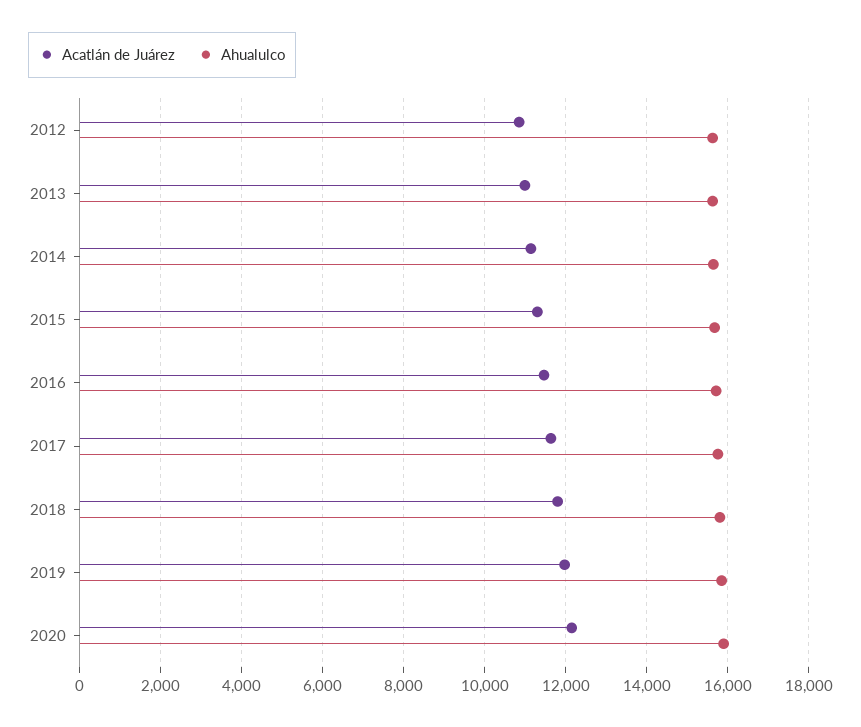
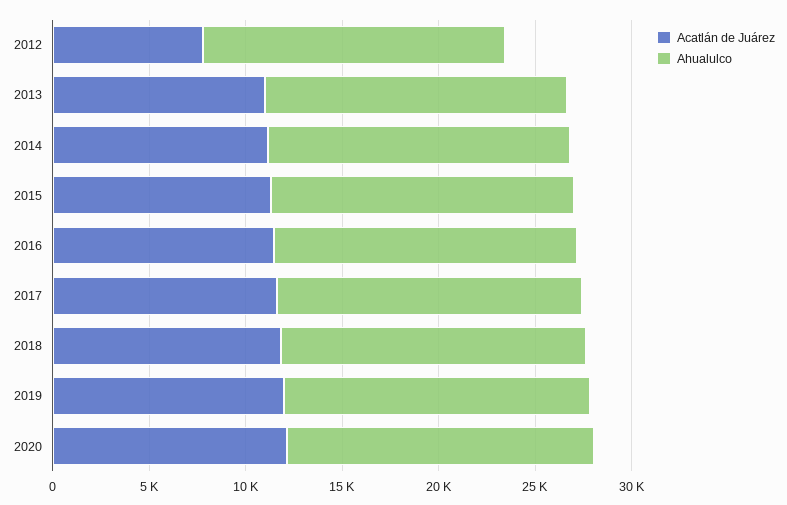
  {
    "Acatlán de Juárez": {
-     "2012": 10800,
+     "2012": 8000,
      "2013": 11000,
      "2014": 11200,
      "2015": 11400,
      "2016": 11400,
      "2017": 11600,
      "2018": 11800,
      "2019": 12000,
      "2020": 12200
    },
    "Ahualulco": {
      "2012": 15600,
      "2013": 15600,
      "2014": 15600,
      "2015": 15600,
      "2016": 15800,
      "2017": 15800,
      "2018": 15800,
      "2019": 15800,
      "2020": 16000
    }
  }

